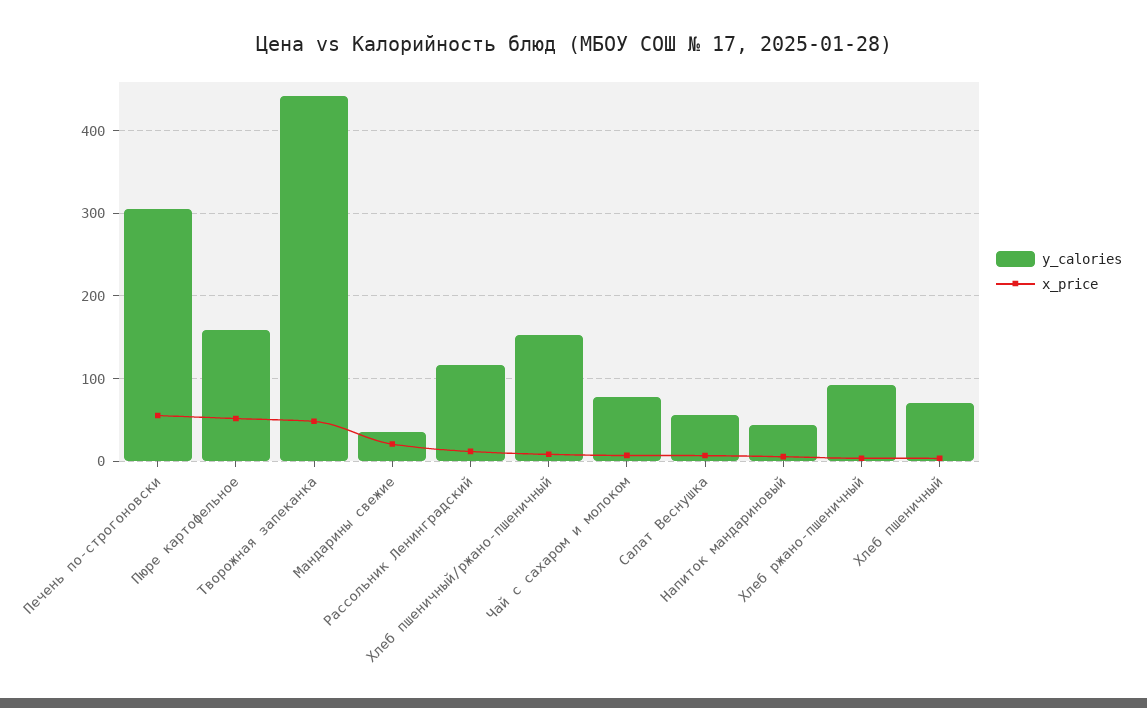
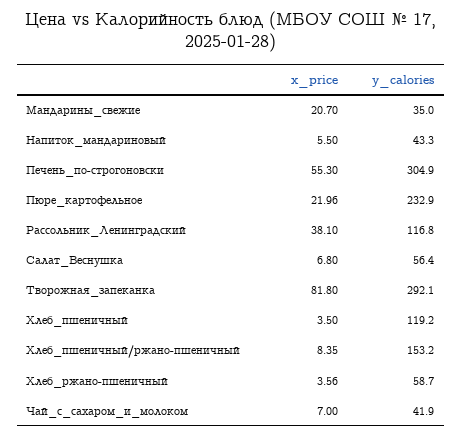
  {
    "y_calories": {
      "Печень по-строгоновски": 304.9,
-     "Пюре картофельное": 160,
+     "Пюре картофельное": 232.9,
-     "Творожная запеканка": 440,
+     "Творожная запеканка": 292.1,
      "Мандарины свежие": 35,
      "Рассольник Ленинградский": 116.8,
      "Хлеб пшеничный/ржано-пшеничный": 153.2,
-     "Чай с сахаром и молоком": 80,
+     "Чай с сахаром и молоком": 41.9,
      "Салат Веснушка": 56.4,
      "Напиток мандариновый": 43.3,
-     "Хлеб ржано-пшеничный": 90,
+     "Хлеб ржано-пшеничный": 58.7,
-     "Хлеб пшеничный": 70
+     "Хлеб пшеничный": 119.2
    },
    "x_price": {
      "Печень по-строгоновски": 55.3,
-     "Пюре картофельное": 50,
+     "Пюре картофельное": 21.96,
-     "Творожная запеканка": 50,
+     "Творожная запеканка": 81.8,
      "Мандарины свежие": 20.7,
-     "Рассольник Ленинградский": 10,
+     "Рассольник Ленинградский": 38.1,
      "Хлеб пшеничный/ржано-пшеничный": 8.35,
      "Чай с сахаром и молоком": 7,
      "Салат Веснушка": 6.8,
      "Напиток мандариновый": 5.5,
      "Хлеб ржано-пшеничный": 3.56,
      "Хлеб пшеничный": 3.5
    }
  }

